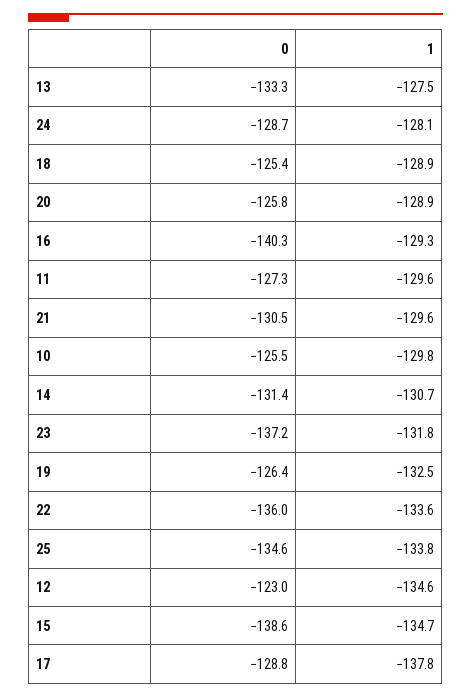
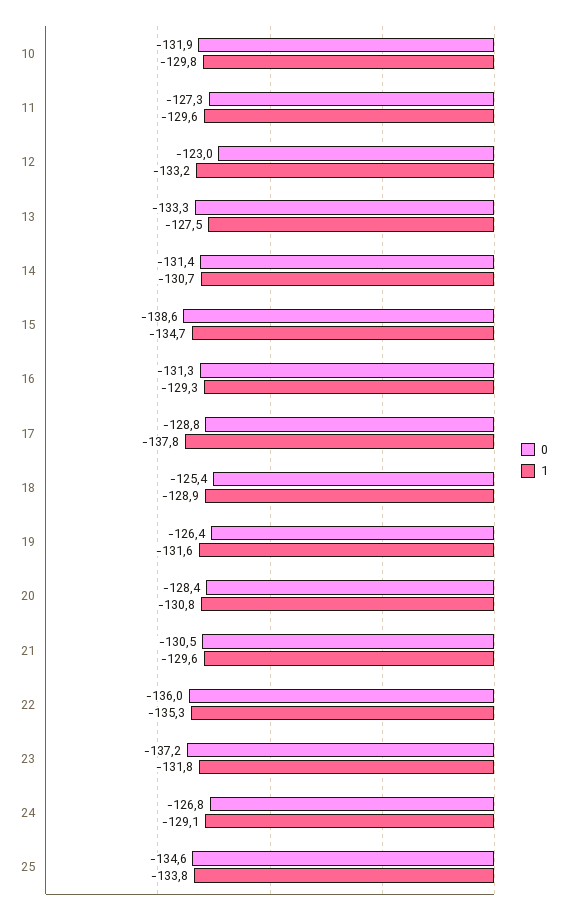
  {
    "0": {
      "13": -133.3,
-     "24": -128.7,
+     "24": -126.8,
      "18": -125.4,
-     "20": -125.8,
+     "20": -128.4,
-     "16": -140.3,
+     "16": -131.3,
      "11": -127.3,
      "21": -130.5,
-     "10": -125.5,
+     "10": -131.9,
      "14": -131.4,
      "23": -137.2,
      "19": -126.4,
      "22": -136,
      "25": -134.6,
      "12": -123,
      "15": -138.6,
      "17": -128.8
    },
    "1": {
      "13": -127.5,
-     "24": -128.1,
+     "24": -129.1,
      "18": -128.9,
-     "20": -128.9,
+     "20": -130.8,
      "16": -129.3,
      "11": -129.6,
      "21": -129.6,
      "10": -129.8,
      "14": -130.7,
      "23": -131.8,
-     "19": -132.5,
+     "19": -131.6,
-     "22": -133.6,
+     "22": -135.3,
      "25": -133.8,
-     "12": -134.6,
+     "12": -133.2,
      "15": -134.7,
      "17": -137.8
    }
  }

